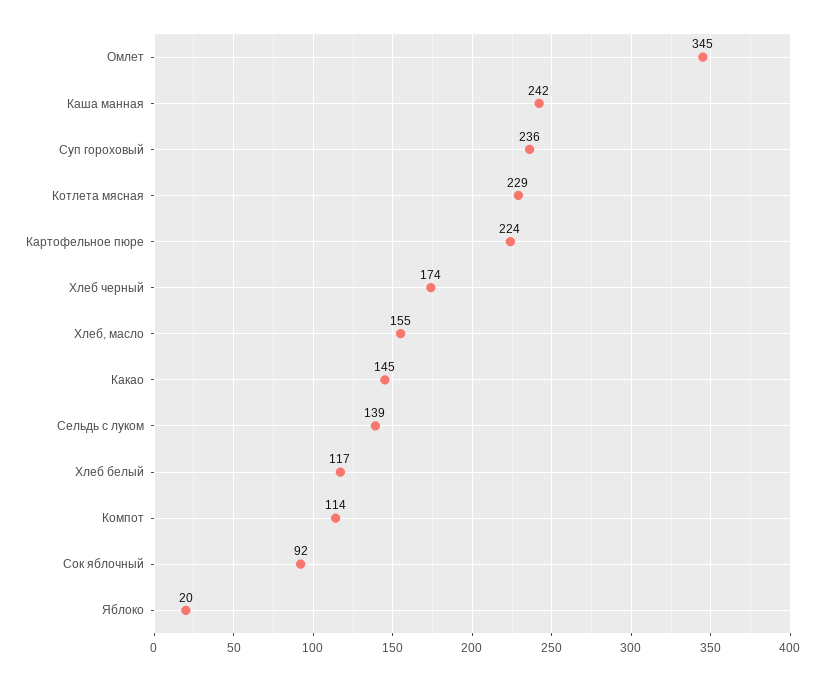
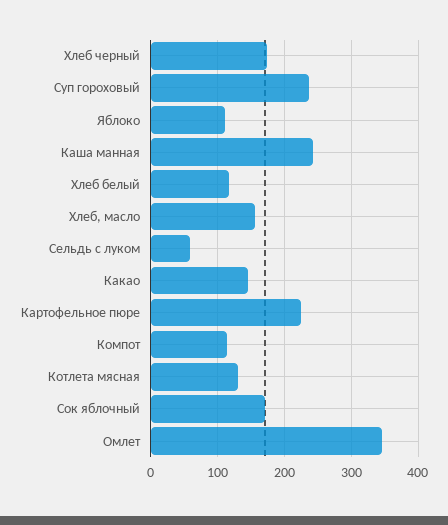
  {
    "Омлет": 345,
    "Каша манная": 242,
    "Суп гороховый": 236,
-   "Котлета мясная": 229,
+   "Котлета мясная": 130,
    "Картофельное пюре": 224,
    "Хлеб черный": 174,
    "Хлеб, масло": 155,
    "Какао": 145,
-   "Сельдь с луком": 139,
+   "Сельдь с луком": 60,
    "Хлеб белый": 117,
    "Компот": 114,
-   "Сок яблочный": 92,
+   "Сок яблочный": 170,
-   "Яблоко": 20
+   "Яблоко": 110
  }

